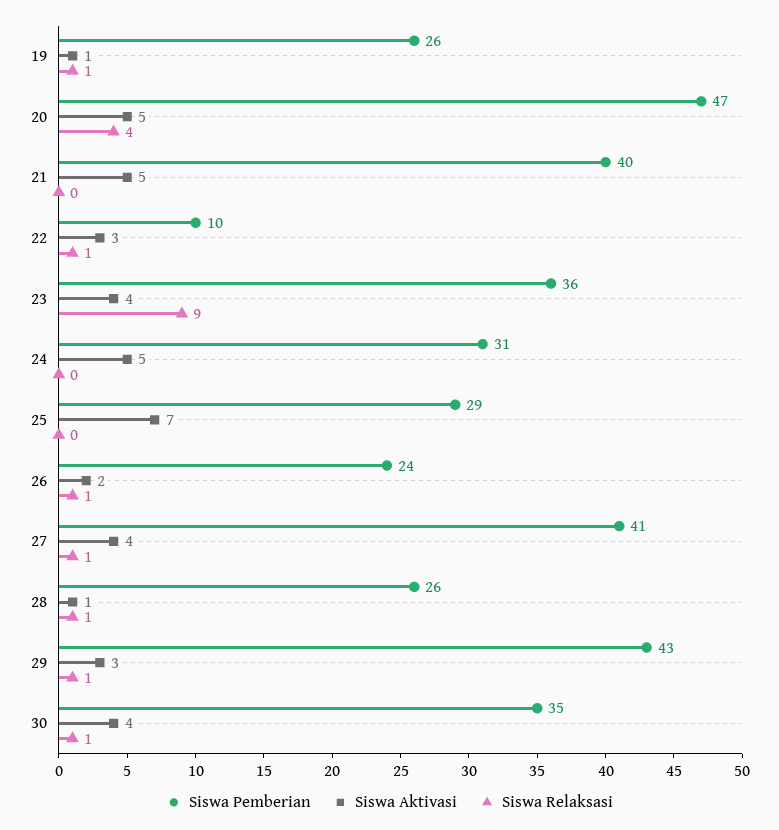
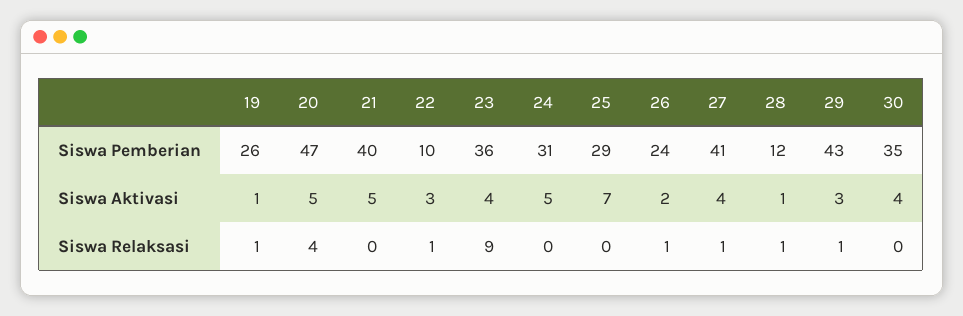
  {
    "Siswa Pemberian": {
      "19": 26,
      "20": 47,
      "21": 40,
      "22": 10,
      "23": 36,
      "24": 31,
      "25": 29,
      "26": 24,
      "27": 41,
-     "28": 26,
+     "28": 12,
      "29": 43,
      "30": 35
    },
    "Siswa Aktivasi": {
      "19": 1,
      "20": 5,
      "21": 5,
      "22": 3,
      "23": 4,
      "24": 5,
      "25": 7,
      "26": 2,
      "27": 4,
      "28": 1,
      "29": 3,
      "30": 4
    },
    "Siswa Relaksasi": {
      "19": 1,
      "20": 4,
      "21": 0,
      "22": 1,
      "23": 9,
      "24": 0,
      "25": 0,
      "26": 1,
      "27": 1,
      "28": 1,
      "29": 1,
-     "30": 1
+     "30": 0
    }
  }

